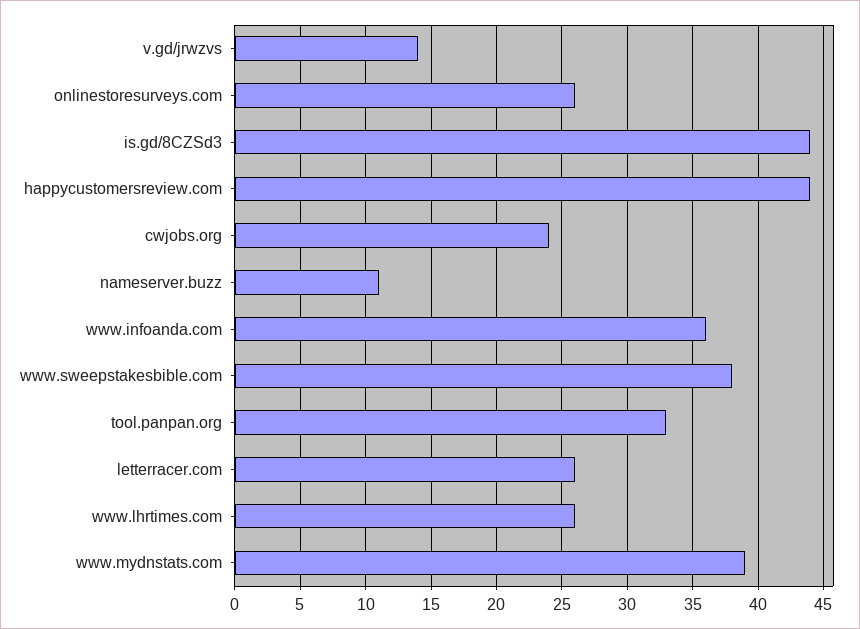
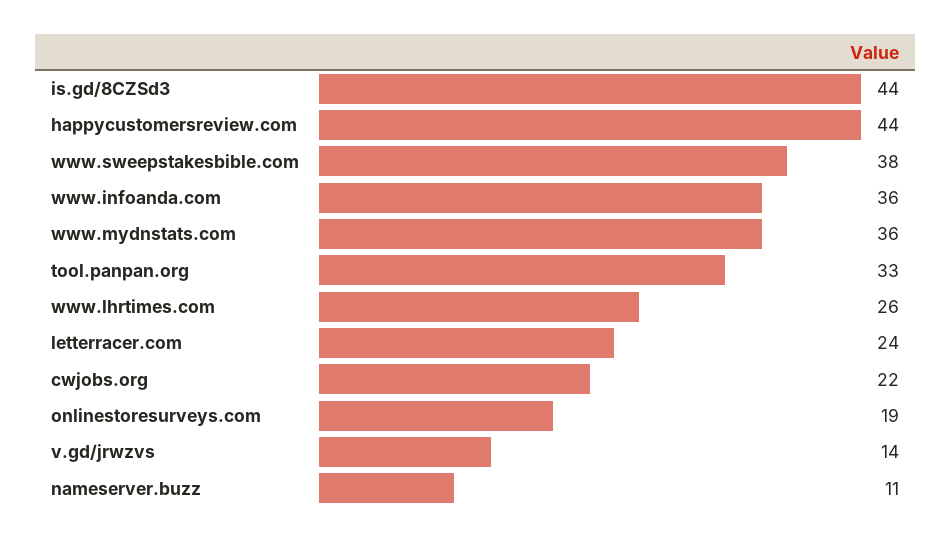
  {
    "v.gd/jrwzvs": 14,
-   "onlinestoresurveys.com": 26,
+   "onlinestoresurveys.com": 19,
    "is.gd/8CZSd3": 44,
    "happycustomersreview.com": 44,
-   "cwjobs.org": 24,
+   "cwjobs.org": 22,
    "nameserver.buzz": 11,
    "www.infoanda.com": 36,
    "www.sweepstakesbible.com": 38,
    "tool.panpan.org": 33,
-   "letterracer.com": 26,
+   "letterracer.com": 24,
    "www.lhrtimes.com": 26,
-   "www.mydnstats.com": 39
+   "www.mydnstats.com": 36
  }

